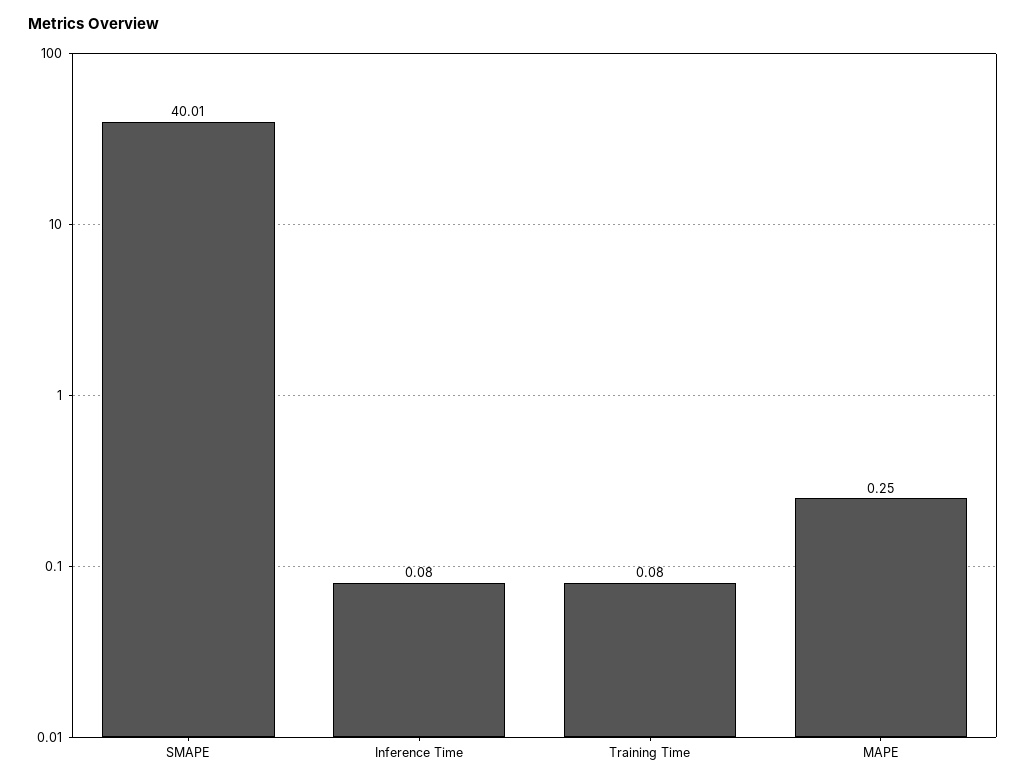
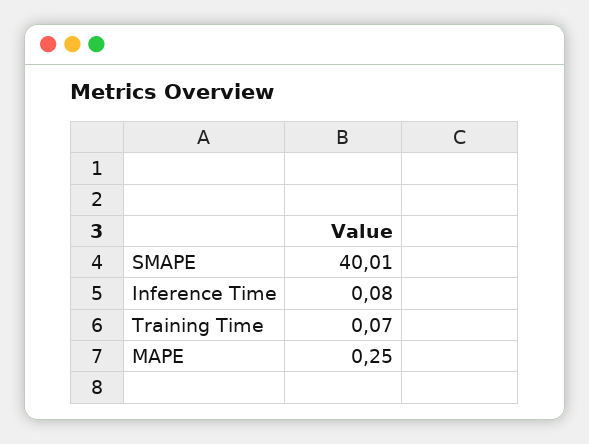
  {
    "SMAPE": 40.01,
    "Inference Time": 0.08,
-   "Training Time": 0.08,
+   "Training Time": 0.07,
    "MAPE": 0.25
  }

